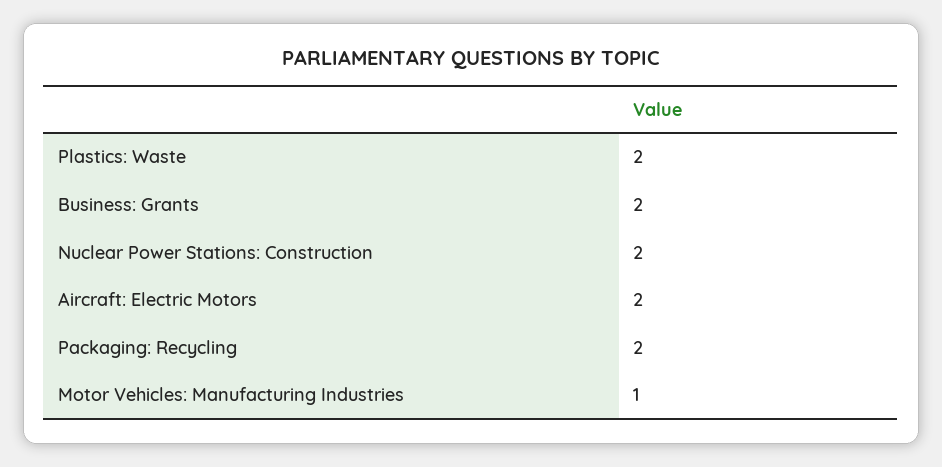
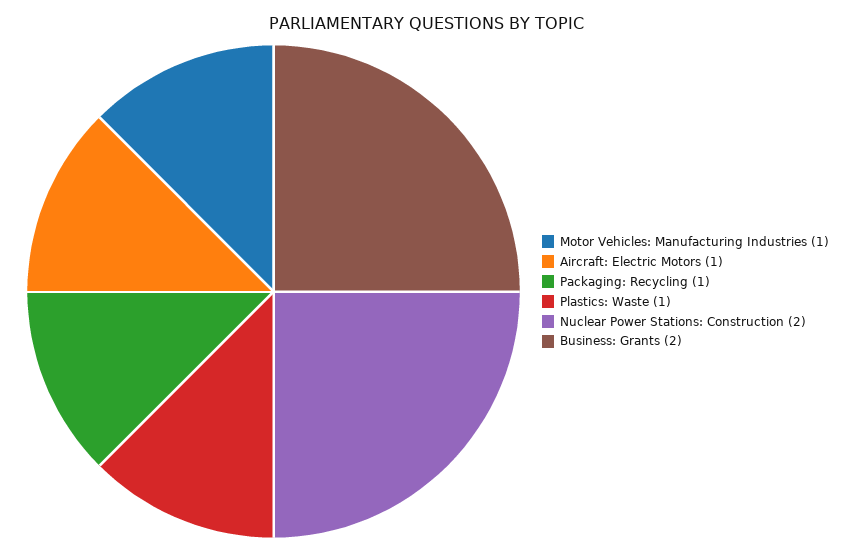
  {
-   "Plastics: Waste": 2,
+   "Plastics: Waste": 1,
    "Business: Grants": 2,
    "Nuclear Power Stations: Construction": 2,
-   "Aircraft: Electric Motors": 2,
+   "Aircraft: Electric Motors": 1,
-   "Packaging: Recycling": 2,
+   "Packaging: Recycling": 1,
    "Motor Vehicles: Manufacturing Industries": 1
  }

